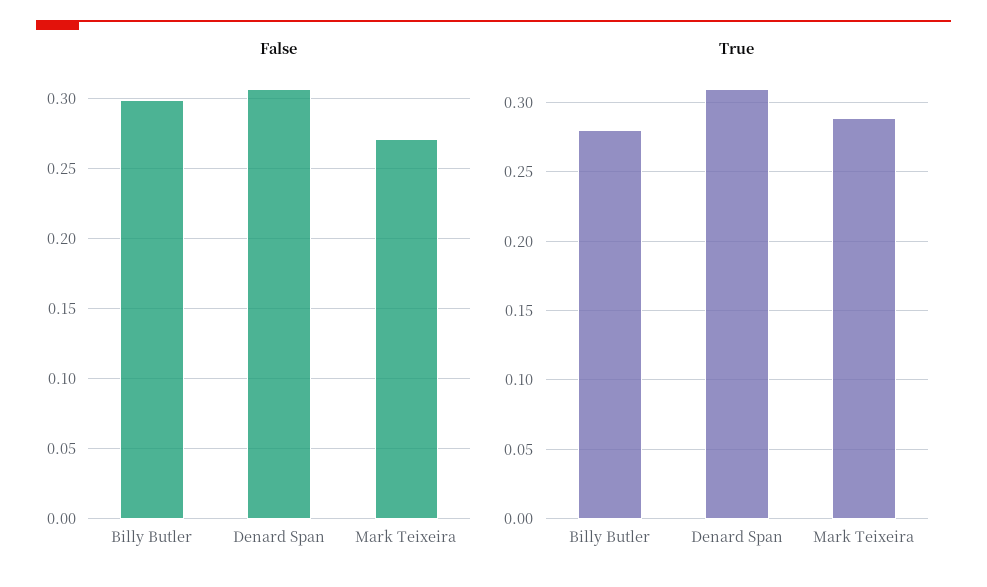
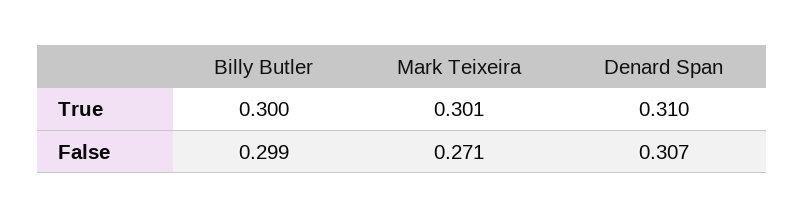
  {
    "False": {
      "Billy Butler": 0.299,
      "Denard Span": 0.307,
      "Mark Teixeira": 0.271
    },
    "True": {
-     "Billy Butler": 0.28,
+     "Billy Butler": 0.3,
      "Denard Span": 0.31,
-     "Mark Teixeira": 0.29
+     "Mark Teixeira": 0.301
    }
  }

